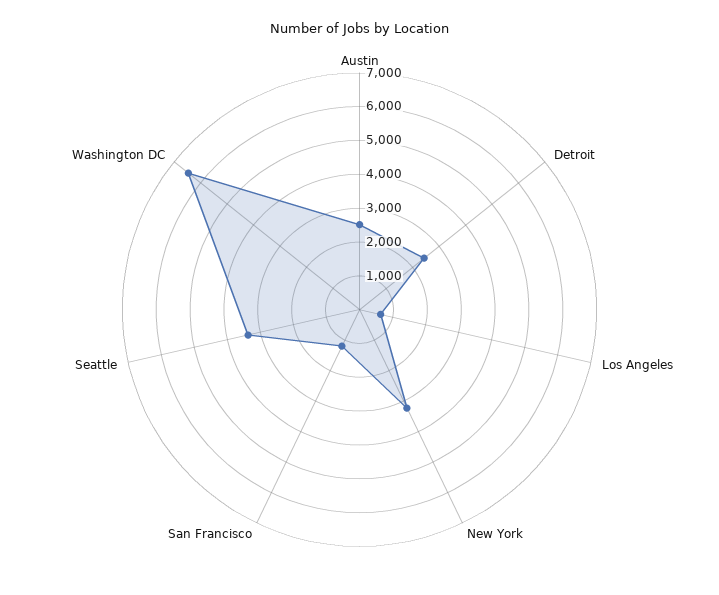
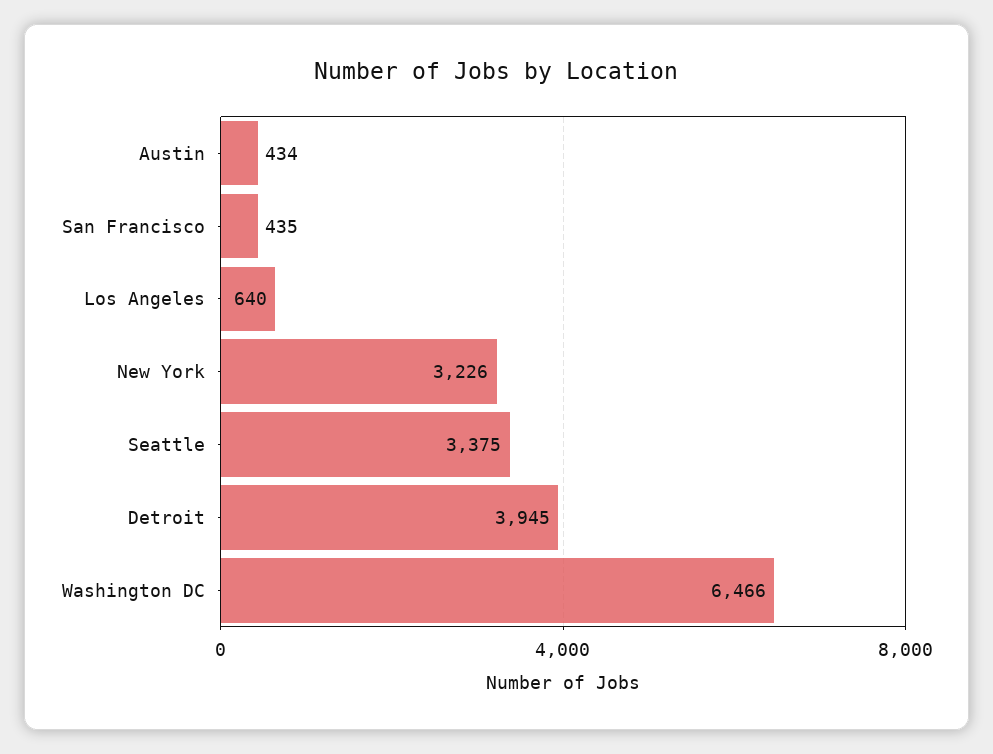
  {
-   "Austin": 2500,
+   "Austin": 434,
-   "Detroit": 2500,
+   "Detroit": 3945,
    "Los Angeles": 640,
    "New York": 3226,
-   "San Francisco": 1250,
+   "San Francisco": 435,
    "Seattle": 3375,
    "Washington DC": 6466
  }

